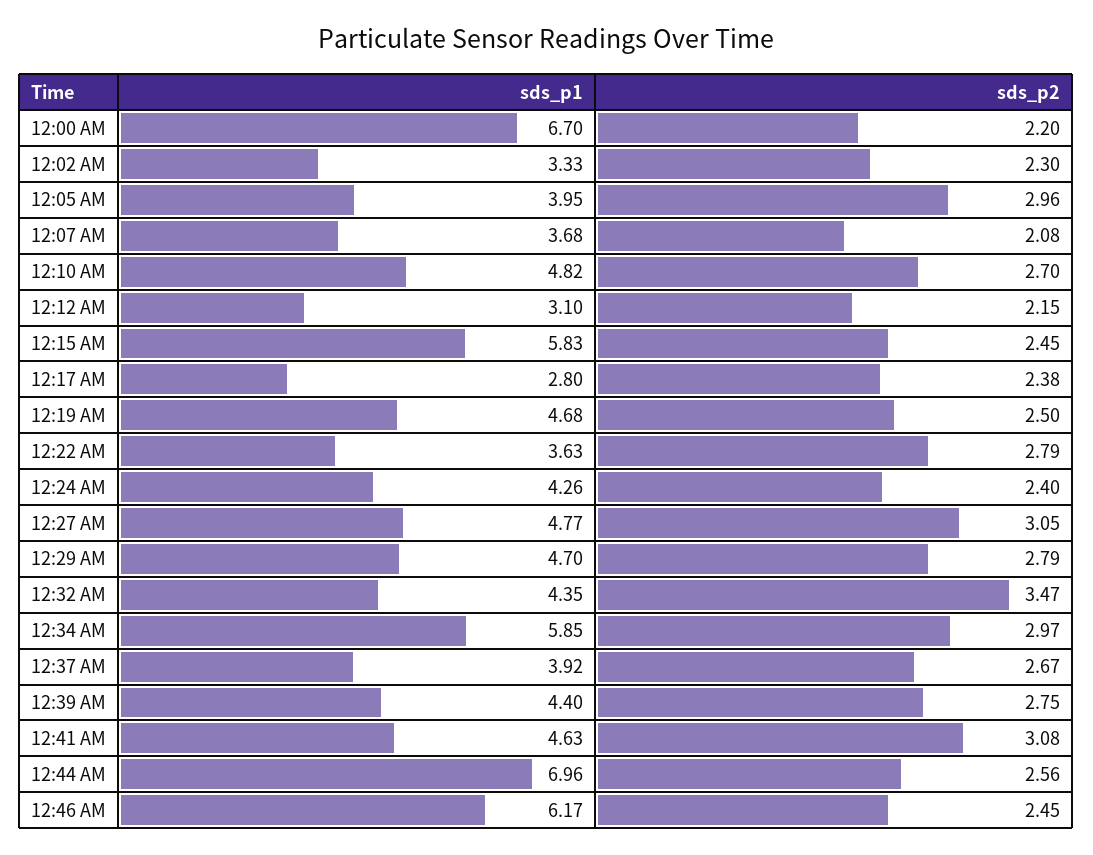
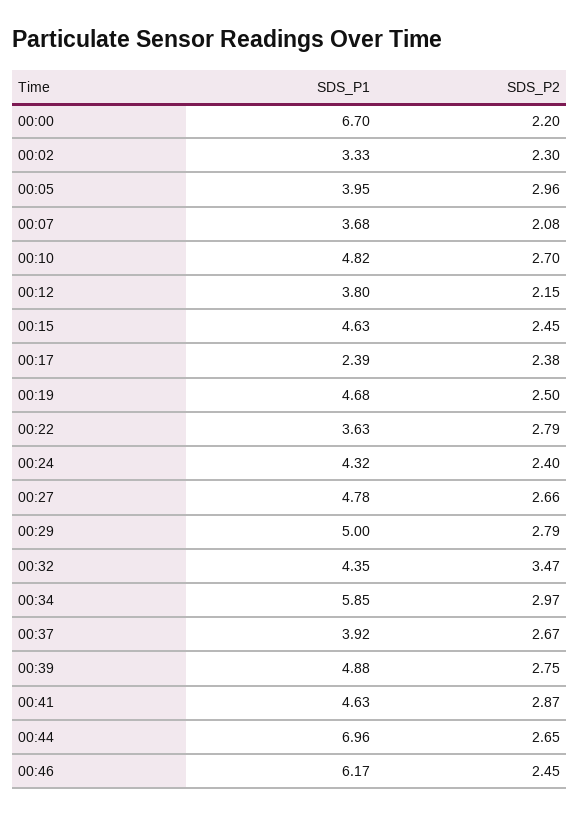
  {
    "sds_p1": {
      "12:00 AM": 6.7,
      "12:02 AM": 3.33,
      "12:05 AM": 3.95,
      "12:07 AM": 3.68,
      "12:10 AM": 4.82,
-     "12:12 AM": 3.1,
+     "12:12 AM": 3.8,
-     "12:15 AM": 5.83,
+     "12:15 AM": 4.63,
-     "12:17 AM": 2.8,
+     "12:17 AM": 2.39,
      "12:19 AM": 4.68,
      "12:22 AM": 3.63,
-     "12:24 AM": 4.26,
+     "12:24 AM": 4.32,
-     "12:27 AM": 4.77,
+     "12:27 AM": 4.78,
-     "12:29 AM": 4.7,
+     "12:29 AM": 5,
      "12:32 AM": 4.35,
      "12:34 AM": 5.85,
      "12:37 AM": 3.92,
-     "12:39 AM": 4.4,
+     "12:39 AM": 4.88,
      "12:41 AM": 4.63,
      "12:44 AM": 6.96,
      "12:46 AM": 6.17
    },
    "sds_p2": {
      "12:00 AM": 2.2,
      "12:02 AM": 2.3,
      "12:05 AM": 2.96,
      "12:07 AM": 2.08,
      "12:10 AM": 2.7,
      "12:12 AM": 2.15,
      "12:15 AM": 2.45,
      "12:17 AM": 2.38,
      "12:19 AM": 2.5,
      "12:22 AM": 2.79,
      "12:24 AM": 2.4,
-     "12:27 AM": 3.05,
+     "12:27 AM": 2.66,
      "12:29 AM": 2.79,
      "12:32 AM": 3.47,
      "12:34 AM": 2.97,
      "12:37 AM": 2.67,
      "12:39 AM": 2.75,
-     "12:41 AM": 3.08,
+     "12:41 AM": 2.87,
-     "12:44 AM": 2.56,
+     "12:44 AM": 2.65,
      "12:46 AM": 2.45
    }
  }

